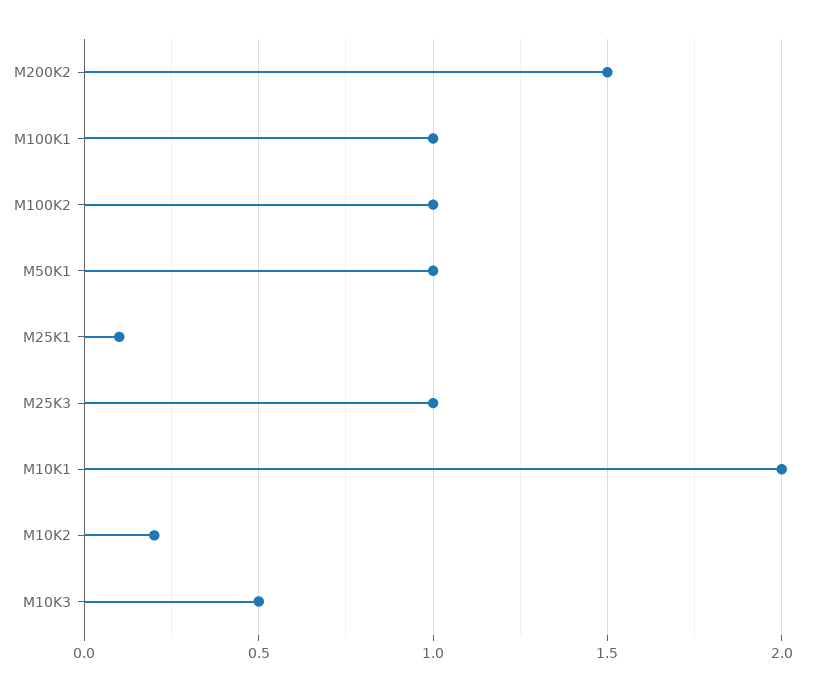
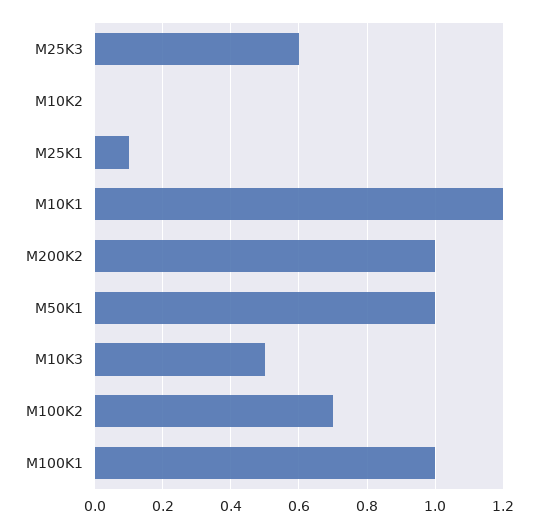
  {
-   "M200K2": 1.5,
+   "M200K2": 1,
    "M100K1": 1,
-   "M100K2": 1,
+   "M100K2": 0.7,
    "M50K1": 1,
    "M25K1": 0.1,
-   "M25K3": 1,
+   "M25K3": 0.6,
-   "M10K1": 2,
+   "M10K1": 1.2,
-   "M10K2": 0.2,
+   "M10K2": 0,
    "M10K3": 0.5
  }

